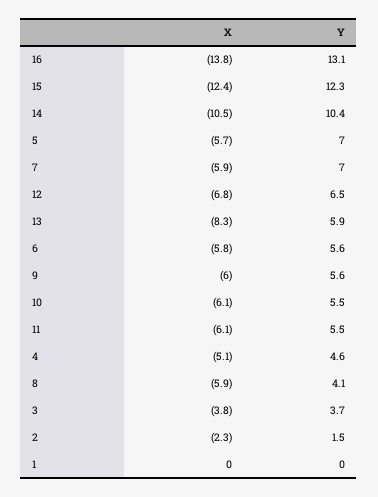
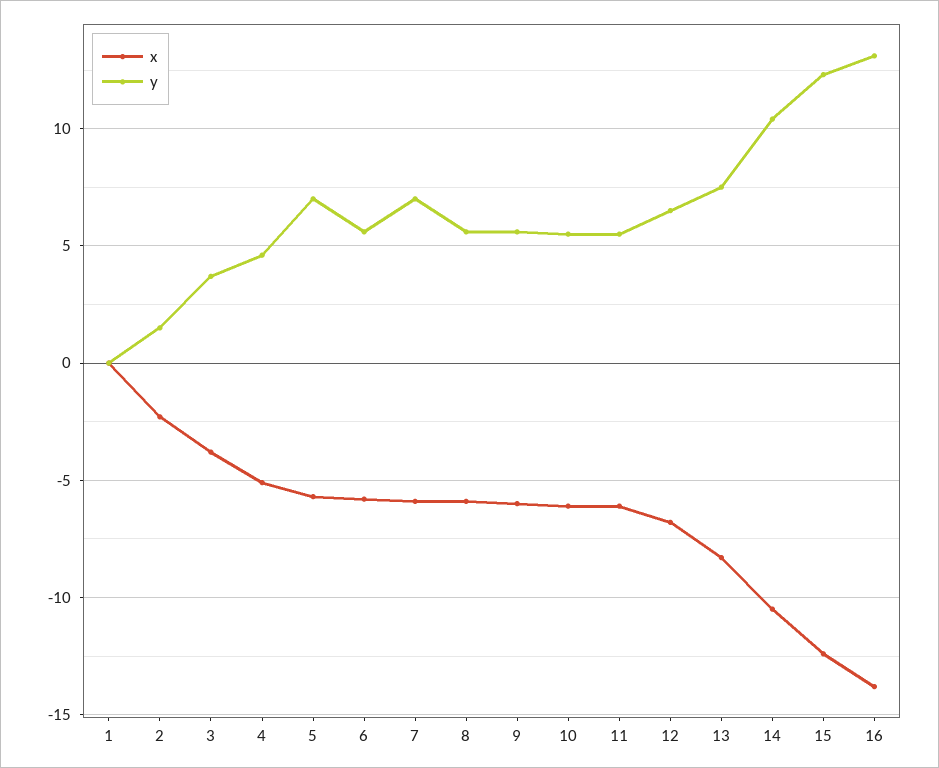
  {
    "X": {
      "16": -13.8,
      "15": -12.4,
      "14": -10.5,
      "5": -5.7,
      "7": -5.9,
      "12": -6.8,
      "13": -8.3,
      "6": -5.8,
      "9": -6,
      "10": -6.1,
      "11": -6.1,
      "4": -5.1,
      "8": -5.9,
      "3": -3.8,
      "2": -2.3,
      "1": 0
    },
    "Y": {
      "16": 13.1,
      "15": 12.3,
      "14": 10.4,
      "5": 7,
      "7": 7,
      "12": 6.5,
-     "13": 5.9,
+     "13": 7.5,
      "6": 5.6,
      "9": 5.6,
      "10": 5.5,
      "11": 5.5,
      "4": 4.6,
-     "8": 4.1,
+     "8": 5.5,
      "3": 3.7,
      "2": 1.5,
      "1": 0
    }
  }

